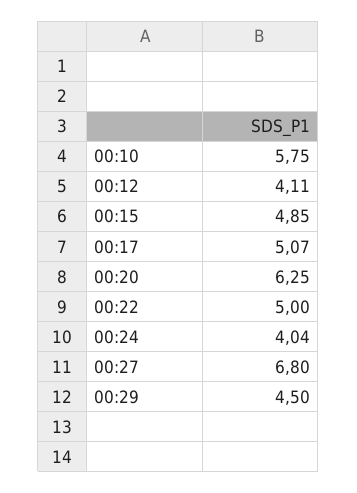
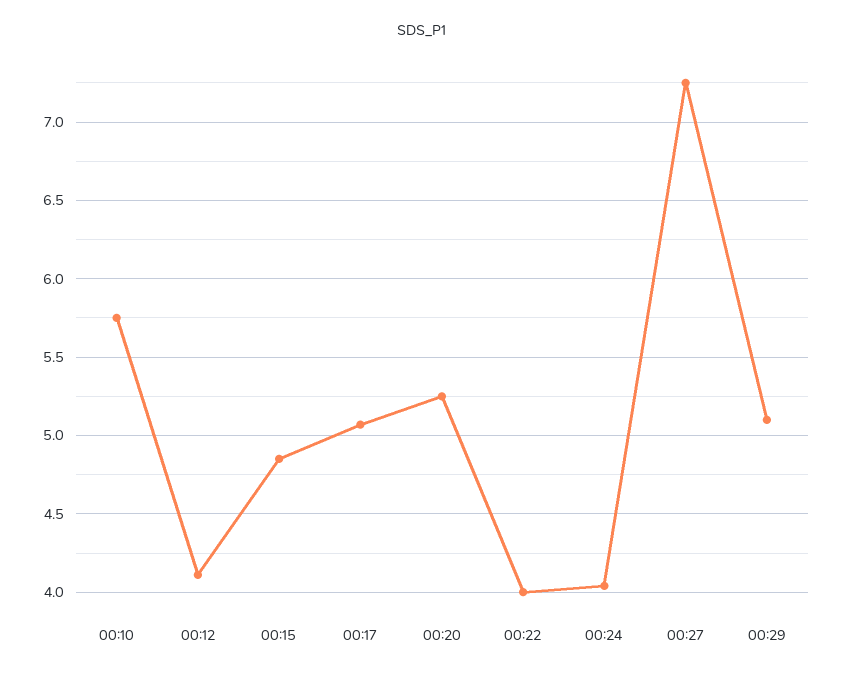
  {
    "00:10": 5.75,
    "00:12": 4.11,
    "00:15": 4.85,
    "00:17": 5.07,
-   "00:20": 6.25,
+   "00:20": 5.25,
-   "00:22": 5,
+   "00:22": 4,
    "00:24": 4.04,
-   "00:27": 6.8,
+   "00:27": 7.25,
-   "00:29": 4.5
+   "00:29": 5.1
  }

